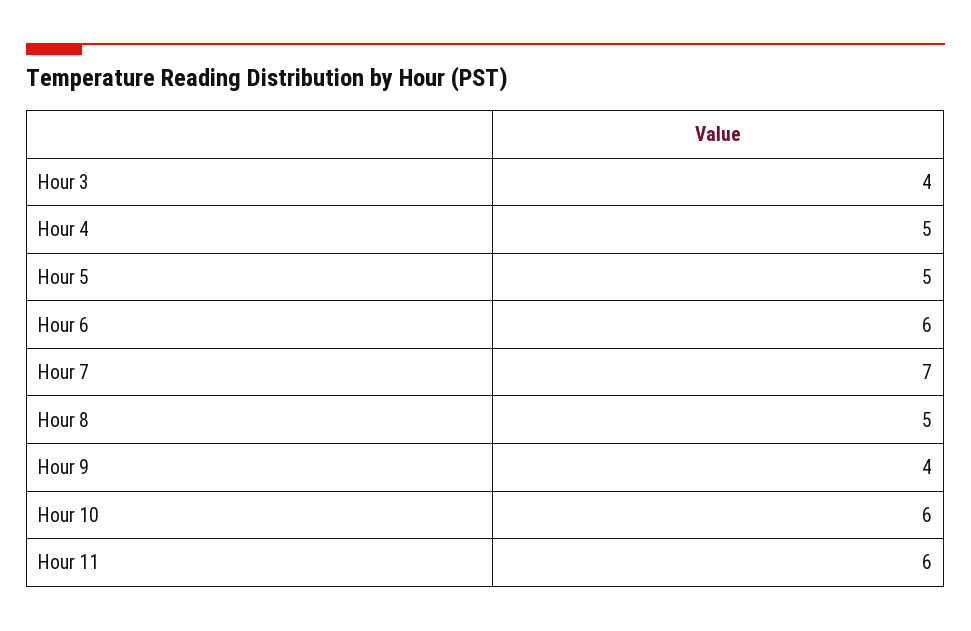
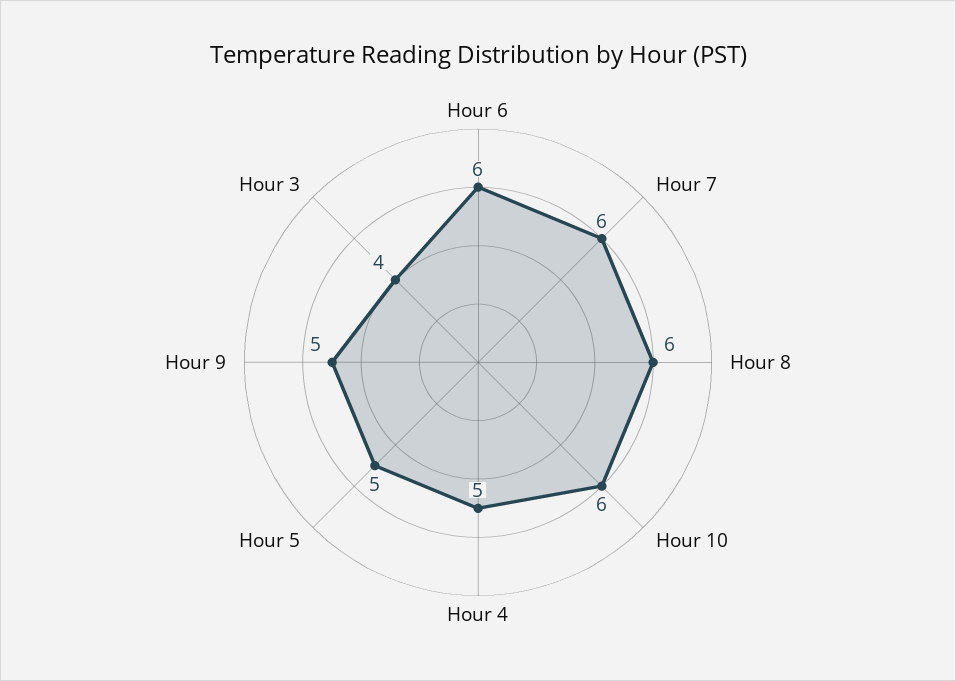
  {
    "Hour 3": 4,
    "Hour 4": 5,
    "Hour 5": 5,
    "Hour 6": 6,
-   "Hour 7": 7,
+   "Hour 7": 6,
-   "Hour 8": 5,
+   "Hour 8": 6,
-   "Hour 9": 4,
+   "Hour 9": 5,
-   "Hour 10": 6,
+   "Hour 10": 6
-   "Hour 11": 6
  }

